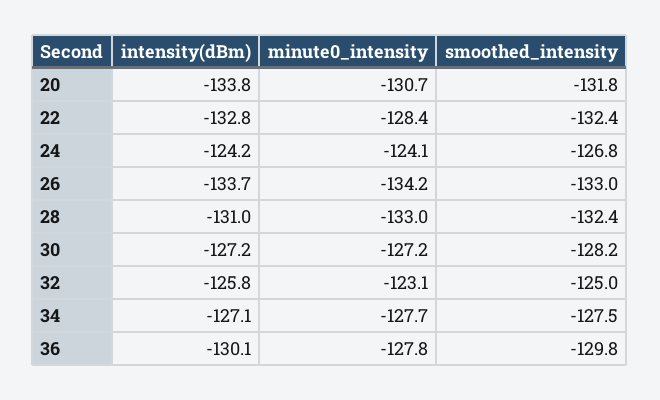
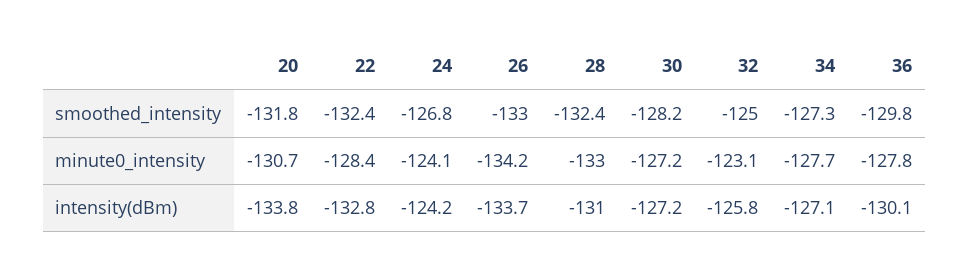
  {
    "intensity(dBm)": {
      "20": -133.8,
      "22": -132.8,
      "24": -124.2,
      "26": -133.7,
      "28": -131,
      "30": -127.2,
      "32": -125.8,
      "34": -127.1,
      "36": -130.1
    },
    "minute0_intensity": {
      "20": -130.7,
      "22": -128.4,
      "24": -124.1,
      "26": -134.2,
      "28": -133,
      "30": -127.2,
      "32": -123.1,
      "34": -127.7,
      "36": -127.8
    },
    "smoothed_intensity": {
      "20": -131.8,
      "22": -132.4,
      "24": -126.8,
      "26": -133,
      "28": -132.4,
      "30": -128.2,
      "32": -125,
-     "34": -127.5,
+     "34": -127.3,
      "36": -129.8
    }
  }

